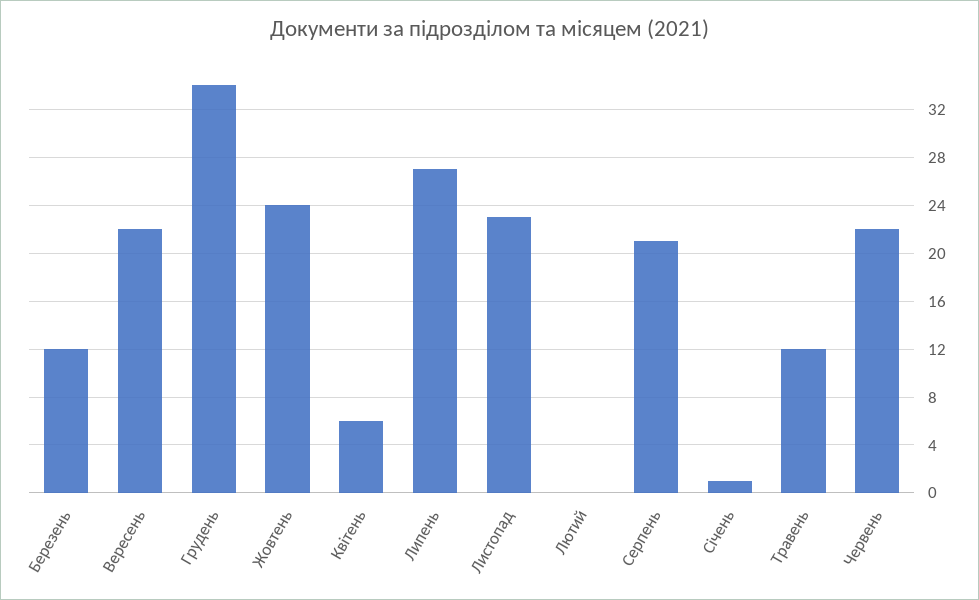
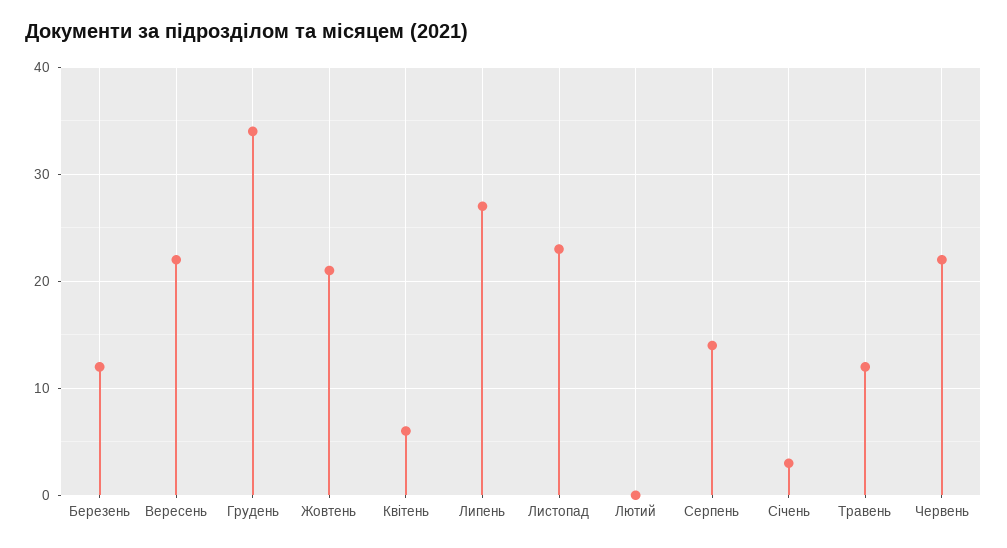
  {
    "Березень": 12,
    "Вересень": 22,
    "Грудень": 34,
-   "Жовтень": 24,
+   "Жовтень": 21,
    "Квітень": 6,
    "Липень": 27,
    "Листопад": 23,
    "Лютий": 0,
-   "Серпень": 21,
+   "Серпень": 14,
-   "Січень": 1,
+   "Січень": 3,
    "Травень": 12,
    "Червень": 22
  }

